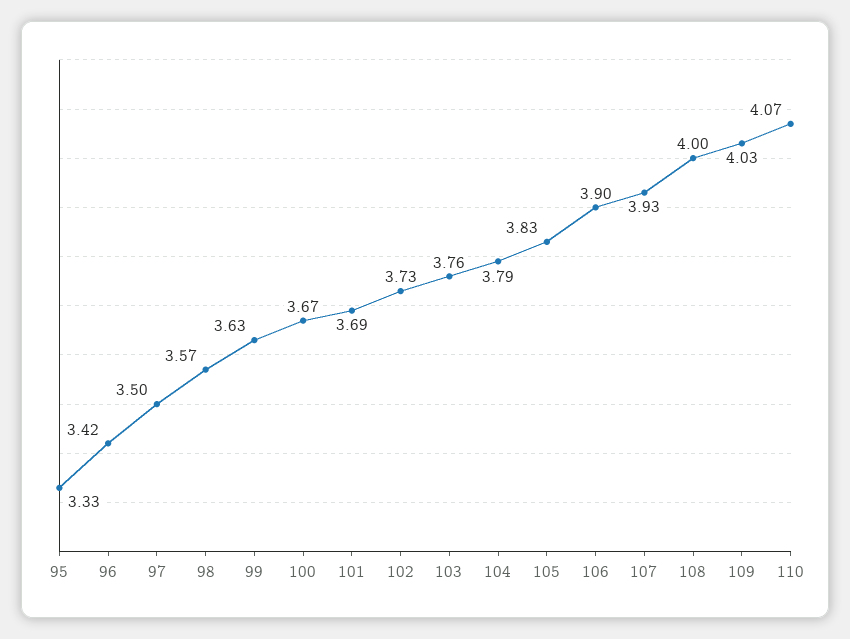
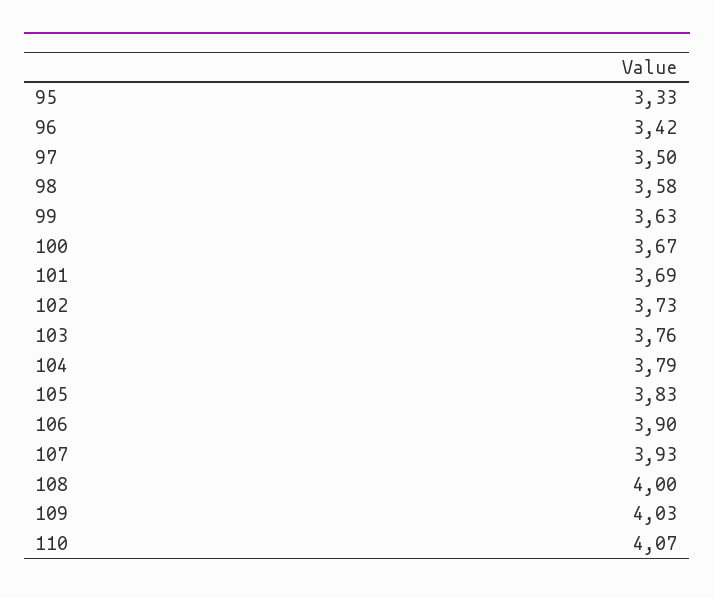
  {
    "95": 3.33,
    "96": 3.42,
    "97": 3.5,
-   "98": 3.57,
+   "98": 3.58,
    "99": 3.63,
    "100": 3.67,
    "101": 3.69,
    "102": 3.73,
    "103": 3.76,
    "104": 3.79,
    "105": 3.83,
    "106": 3.9,
    "107": 3.93,
    "108": 4,
    "109": 4.03,
    "110": 4.07
  }

